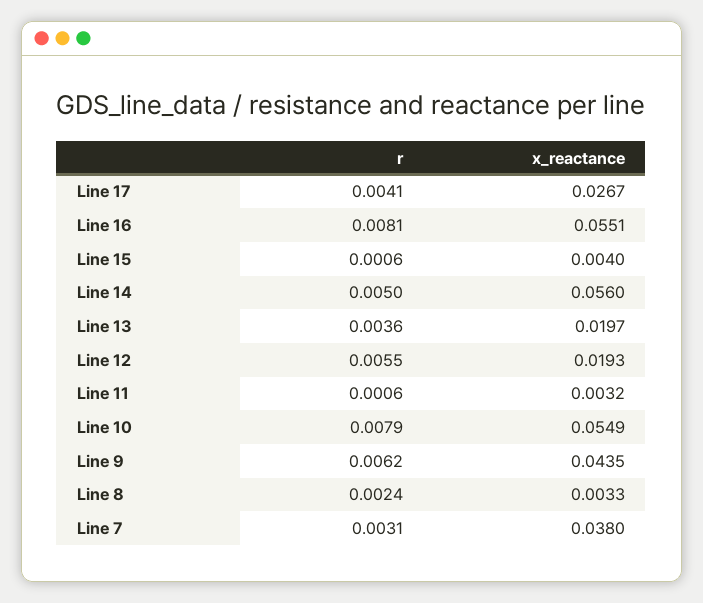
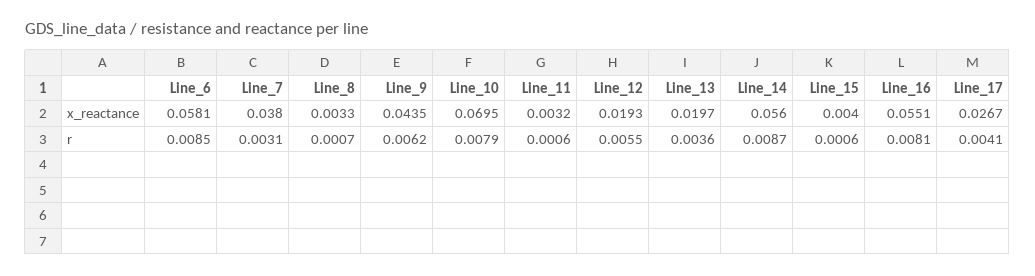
  {
    "r": {
      "Line 17": 0.0041,
      "Line 16": 0.0081,
      "Line 15": 0.0006,
-     "Line 14": 0.005,
+     "Line 14": 0.0087,
      "Line 13": 0.0036,
      "Line 12": 0.0055,
      "Line 11": 0.0006,
      "Line 10": 0.0079,
      "Line 9": 0.0062,
-     "Line 8": 0.0024,
+     "Line 8": 0.0007,
-     "Line 7": 0.0031
+     "Line 7": 0.0031,
+     "Line_6": 0.0085
    },
    "x_reactance": {
      "Line 17": 0.0267,
      "Line 16": 0.0551,
      "Line 15": 0.004,
      "Line 14": 0.056,
      "Line 13": 0.0197,
      "Line 12": 0.0193,
      "Line 11": 0.0032,
-     "Line 10": 0.0549,
+     "Line 10": 0.0695,
      "Line 9": 0.0435,
      "Line 8": 0.0033,
-     "Line 7": 0.038
+     "Line 7": 0.038,
+     "Line_6": 0.0581
    }
  }

